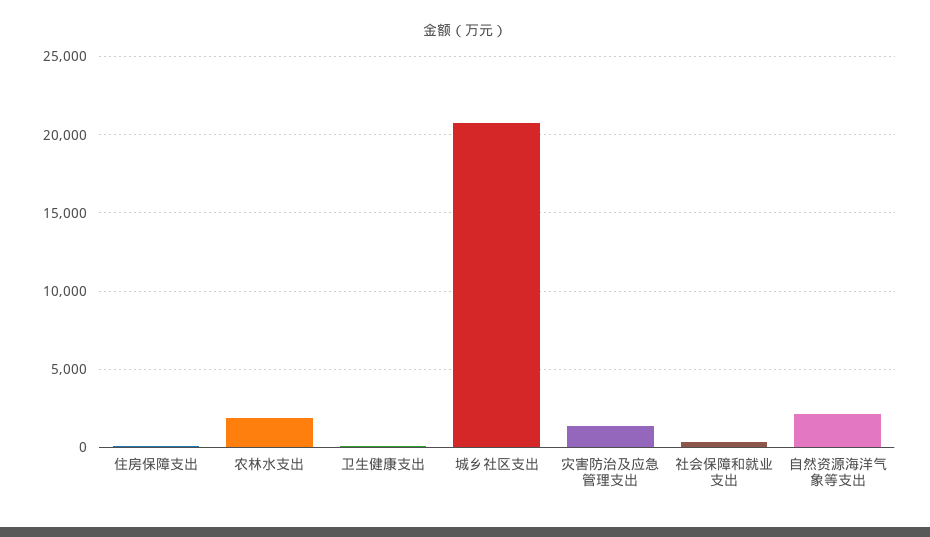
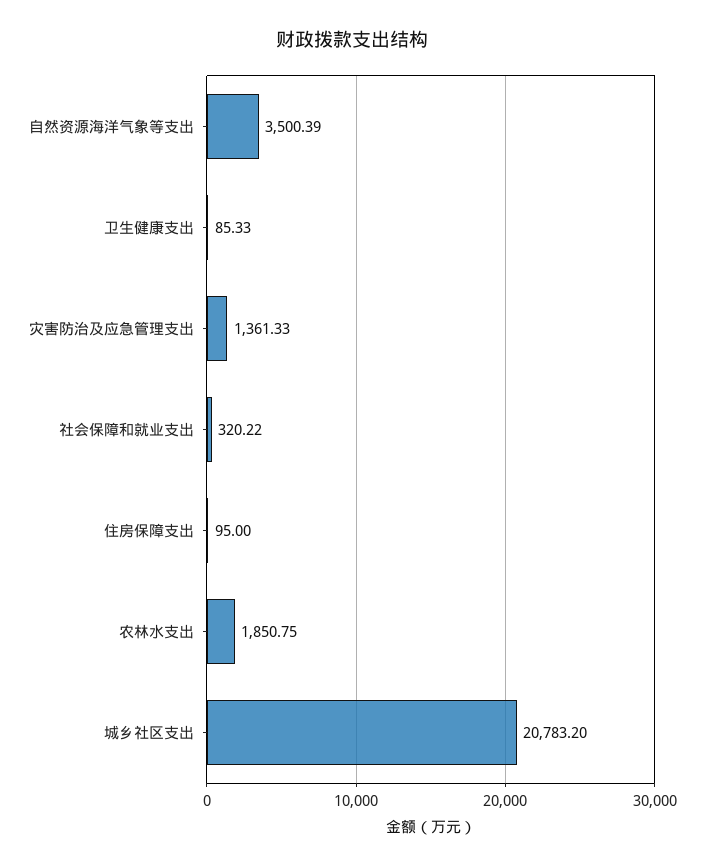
  {
    "住房保障支出": 95,
    "农林水支出": 1850.75,
    "卫生健康支出": 85.33,
    "城乡社区支出": 20783.2,
    "灾害防治及应急管理支出": 1361.33,
    "社会保障和就业支出": 320.22,
-   "自然资源海洋气象等支出": 2000
+   "自然资源海洋气象等支出": 3500.39
  }

